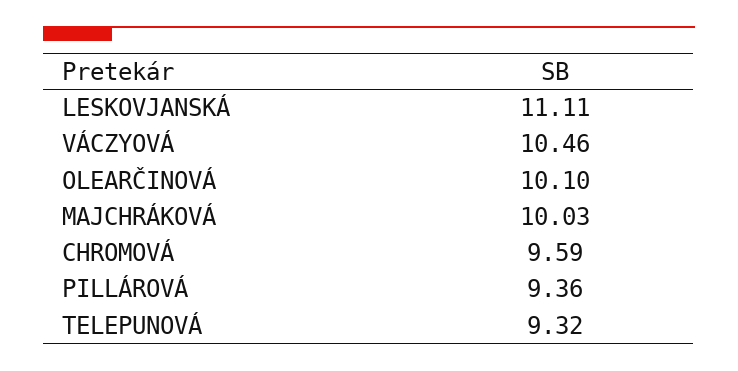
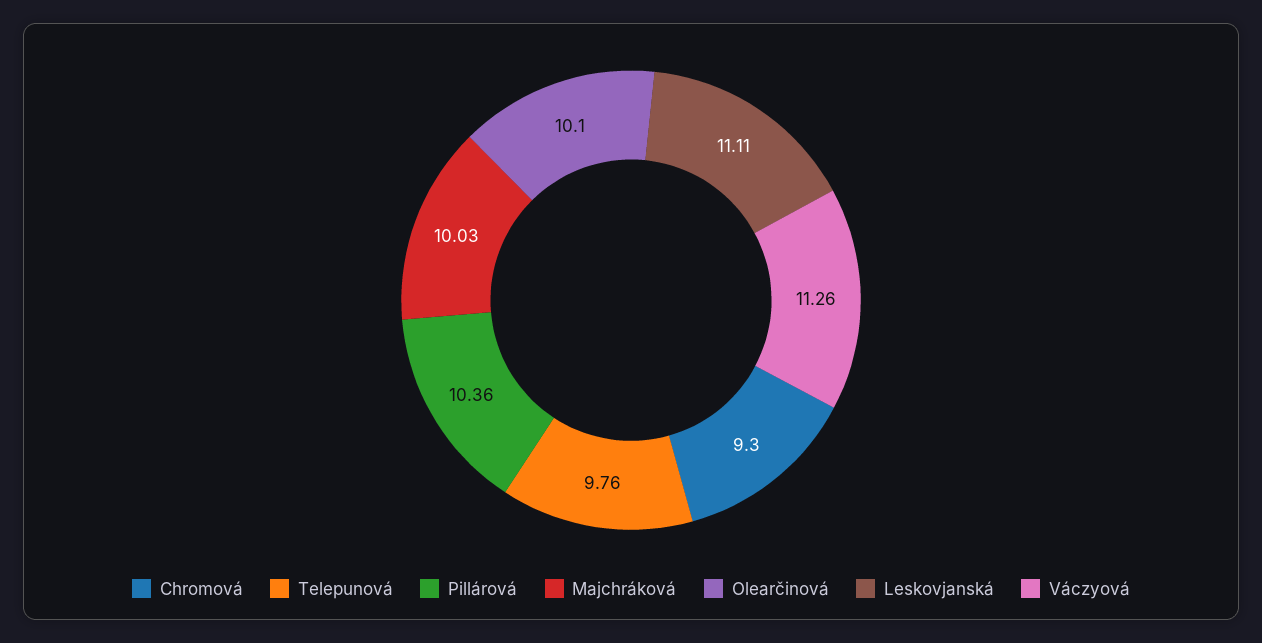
  {
    "LESKOVJANSKÁ": 11.11,
-   "VÁCZYOVÁ": 10.46,
+   "VÁCZYOVÁ": 11.26,
    "OLEARČINOVÁ": 10.1,
    "MAJCHRÁKOVÁ": 10.03,
-   "CHROMOVÁ": 9.59,
+   "CHROMOVÁ": 9.3,
-   "PILLÁROVÁ": 9.36,
+   "PILLÁROVÁ": 10.36,
-   "TELEPUNOVÁ": 9.32
+   "TELEPUNOVÁ": 9.76
  }

